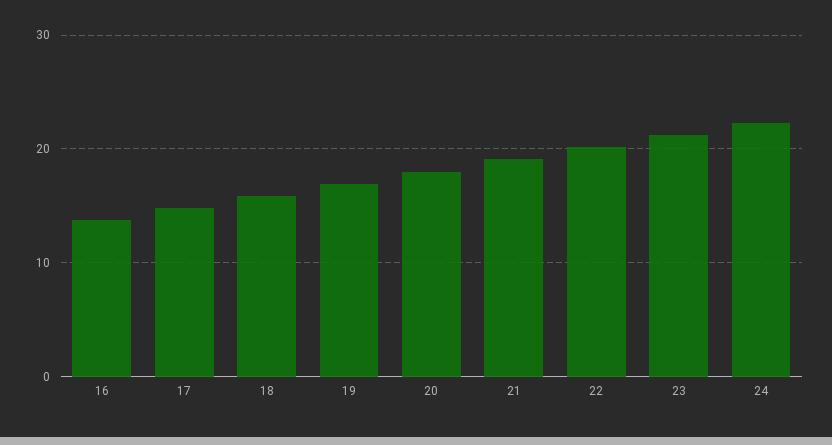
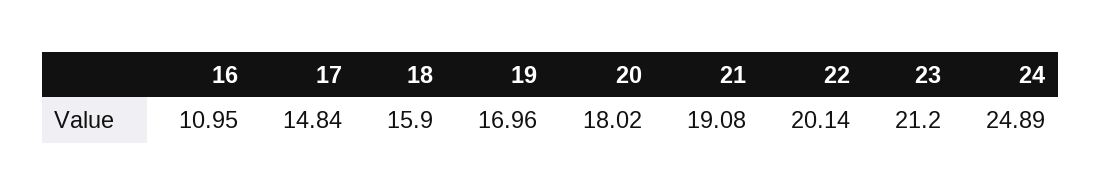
  {
-   "16": 14,
+   "16": 10.95,
    "17": 14.84,
    "18": 15.9,
    "19": 16.96,
    "20": 18.02,
    "21": 19.08,
    "22": 20.14,
    "23": 21.2,
-   "24": 22
+   "24": 24.89
  }

